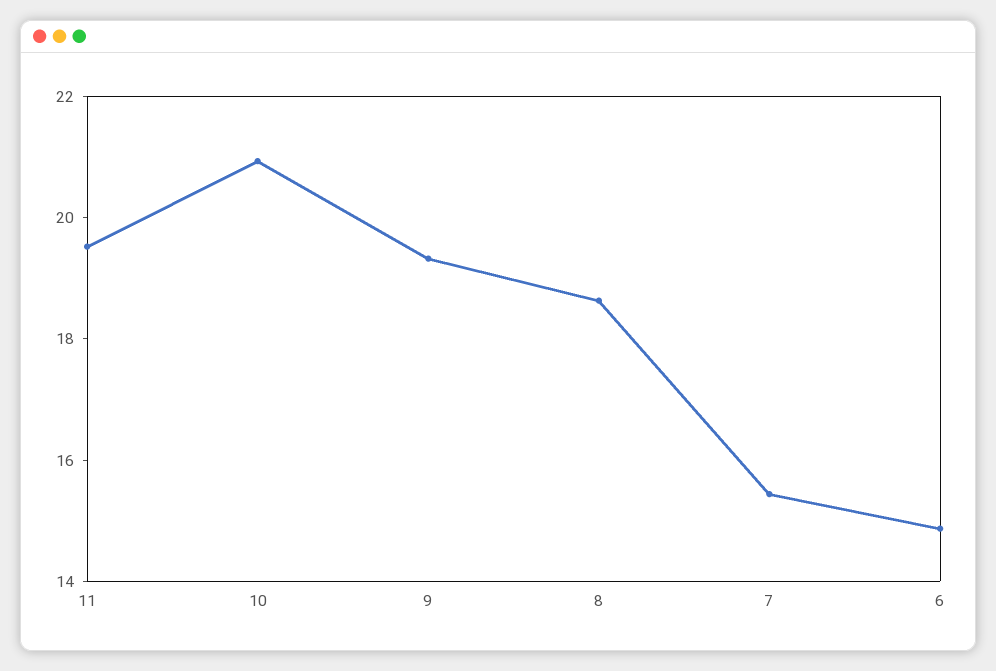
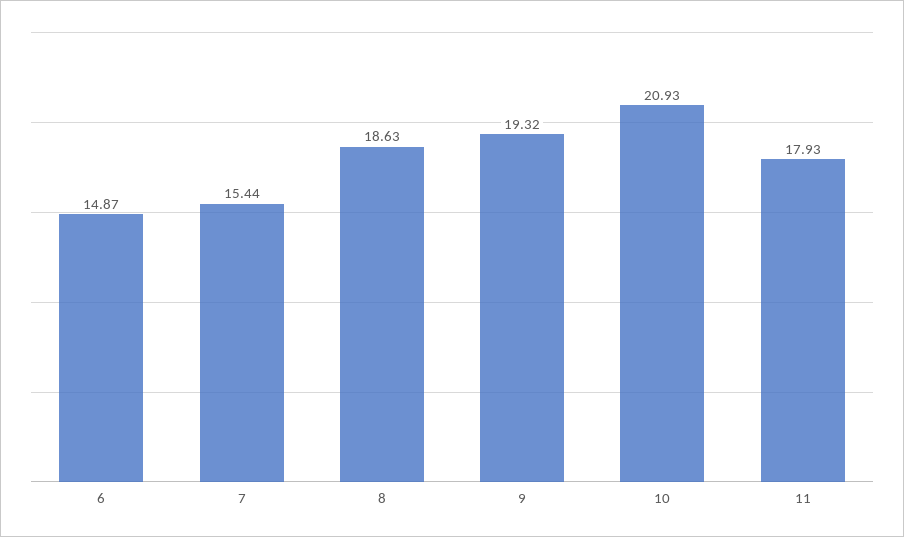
  {
-   "11": 19.5,
+   "11": 17.93,
    "10": 20.93,
    "9": 19.32,
    "8": 18.63,
    "7": 15.44,
    "6": 14.87
  }

